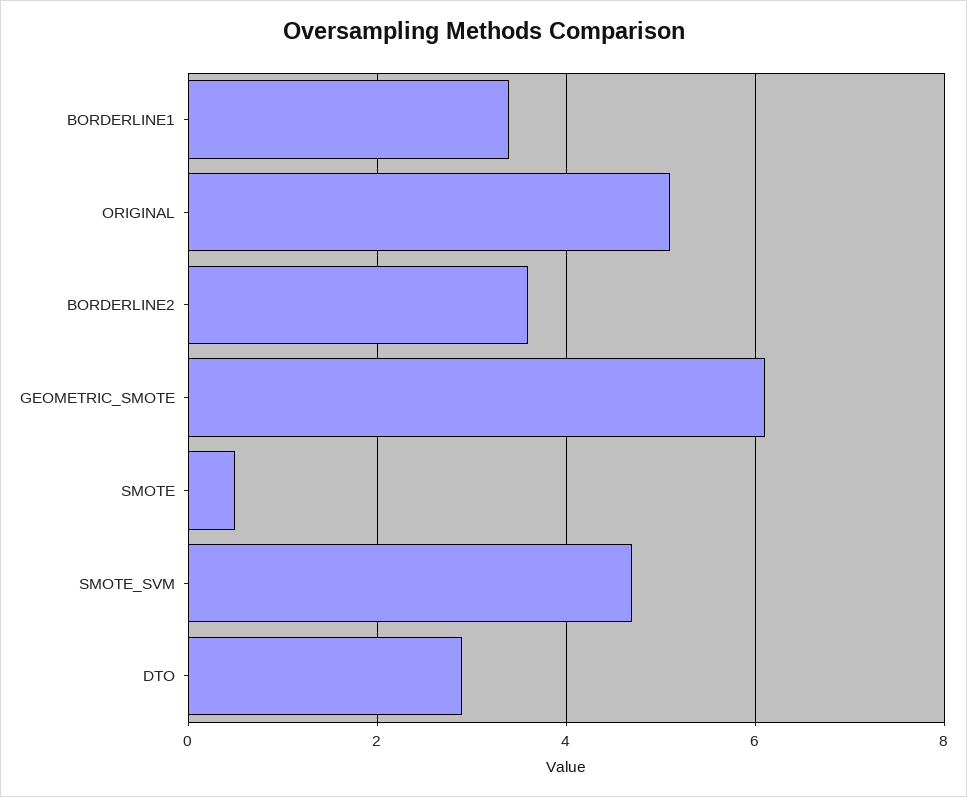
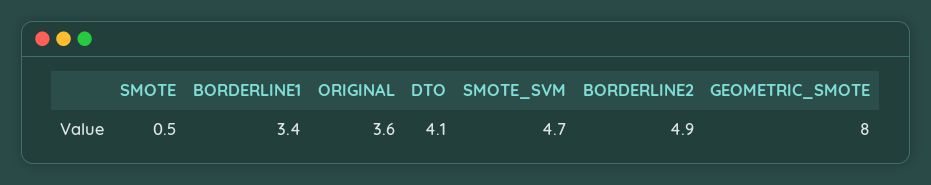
  {
    "BORDERLINE1": 3.4,
-   "ORIGINAL": 5,
+   "ORIGINAL": 3.6,
-   "BORDERLINE2": 3.5,
+   "BORDERLINE2": 4.9,
-   "GEOMETRIC_SMOTE": 6,
+   "GEOMETRIC_SMOTE": 8,
    "SMOTE": 0.5,
    "SMOTE_SVM": 4.7,
-   "DTO": 3
+   "DTO": 4.1
  }

